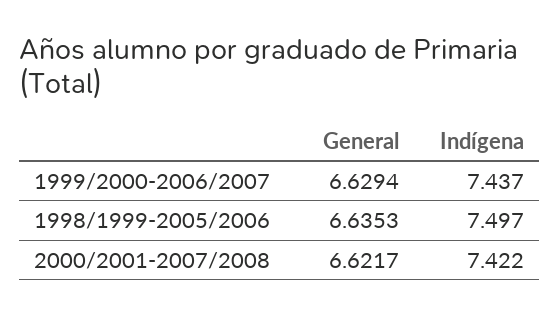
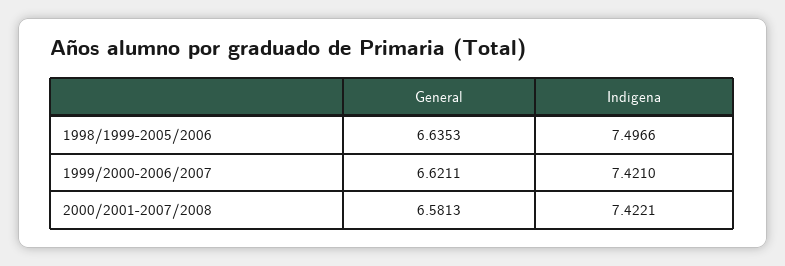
  {
    "General": {
-     "1999/2000-2006/2007": 6.6294,
+     "1999/2000-2006/2007": 6.6211,
      "1998/1999-2005/2006": 6.6353,
-     "2000/2001-2007/2008": 6.6217
+     "2000/2001-2007/2008": 6.5813
    },
    "Indígena": {
-     "1999/2000-2006/2007": 7.437,
+     "1999/2000-2006/2007": 7.421,
      "1998/1999-2005/2006": 7.4966,
      "2000/2001-2007/2008": 7.4221
    }
  }

